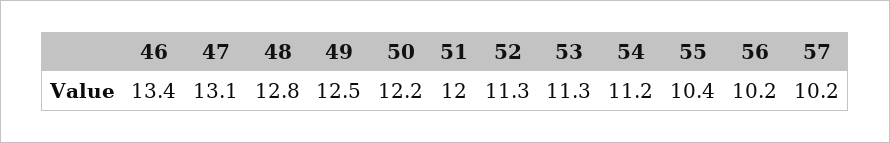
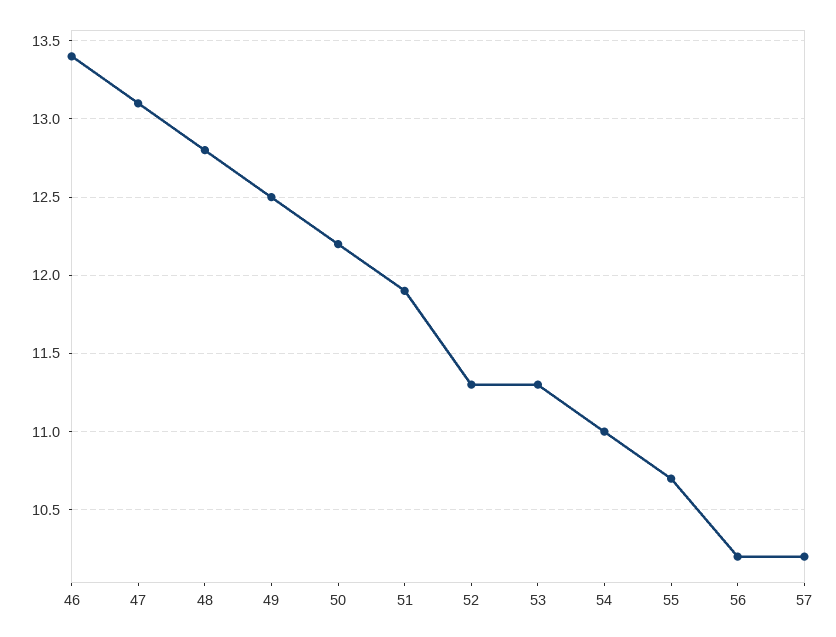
  {
    "46": 13.4,
    "47": 13.1,
    "48": 12.8,
    "49": 12.5,
    "50": 12.2,
-   "51": 12,
+   "51": 11.9,
    "52": 11.3,
    "53": 11.3,
-   "54": 11.2,
+   "54": 11,
-   "55": 10.4,
+   "55": 10.7,
    "56": 10.2,
    "57": 10.2
  }

